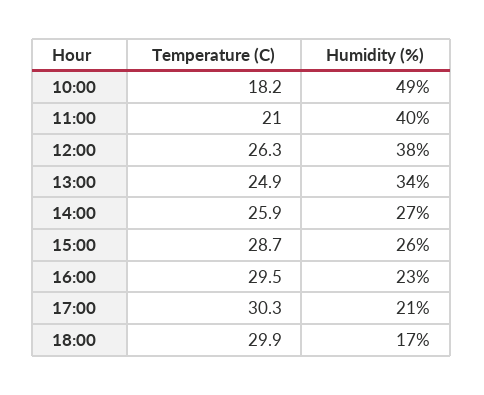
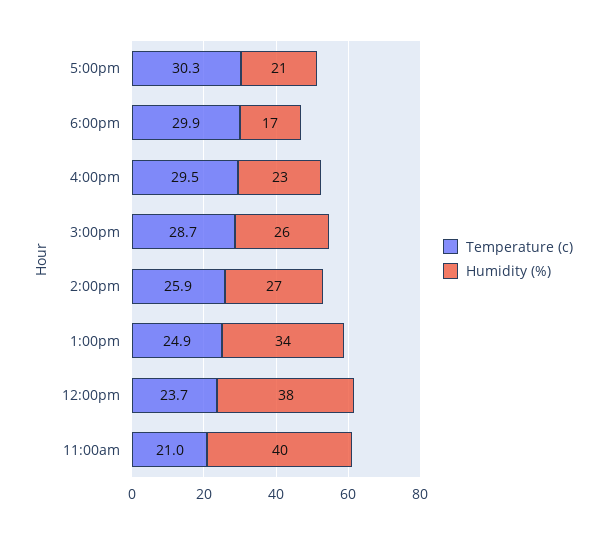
  {
    "Temperature (C)": {
-     "10:00": 18.2,
      "11:00": 21,
-     "12:00": 26.3,
+     "12:00": 23.7,
      "13:00": 24.9,
      "14:00": 25.9,
      "15:00": 28.7,
      "16:00": 29.5,
      "17:00": 30.3,
      "18:00": 29.9
    },
    "Humidity (%)": {
-     "10:00": 49,
      "11:00": 40,
      "12:00": 38,
      "13:00": 34,
      "14:00": 27,
      "15:00": 26,
      "16:00": 23,
      "17:00": 21,
      "18:00": 17
    }
  }

